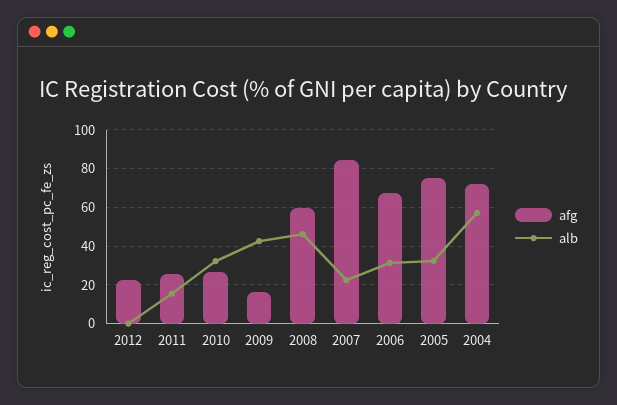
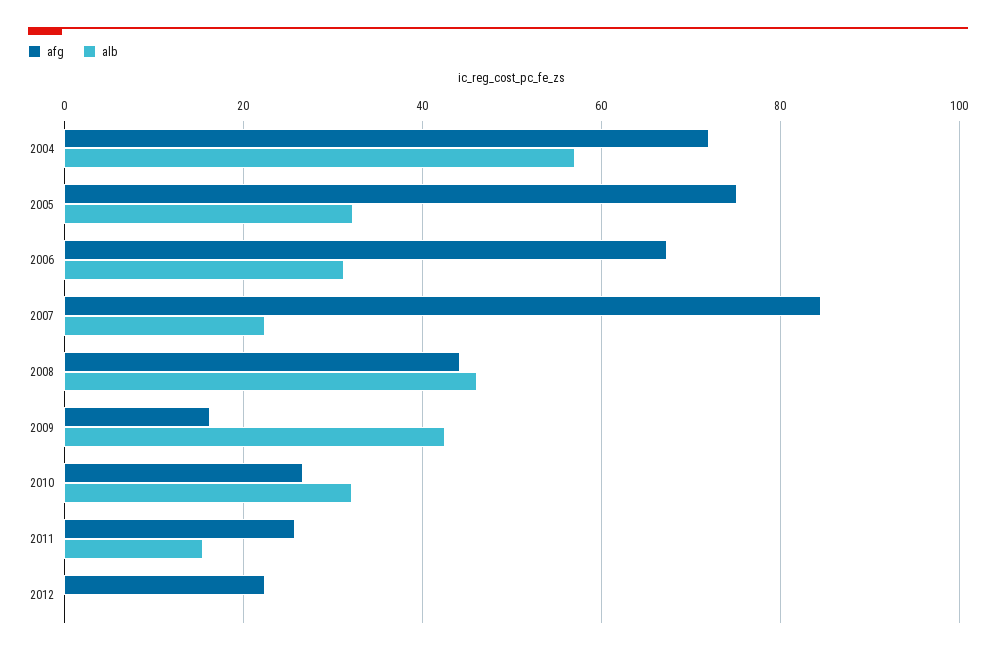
  {
    "afg": {
      "2012": 22,
      "2011": 26,
      "2010": 26,
      "2009": 16,
-     "2008": 60,
+     "2008": 44,
      "2007": 84,
      "2006": 68,
      "2005": 76,
      "2004": 72
    },
    "alb": {
      "2012": 0,
      "2011": 16,
      "2010": 32,
      "2009": 42,
      "2008": 46,
      "2007": 22,
      "2006": 32,
      "2005": 32,
      "2004": 58
    }
  }

